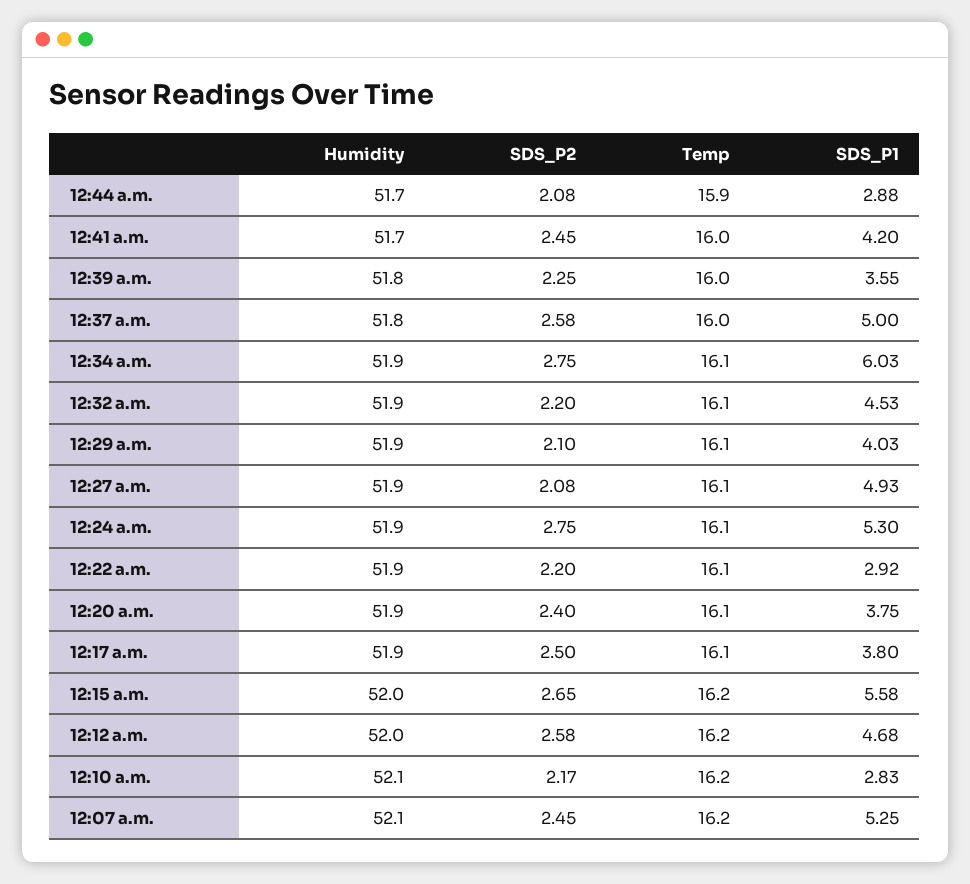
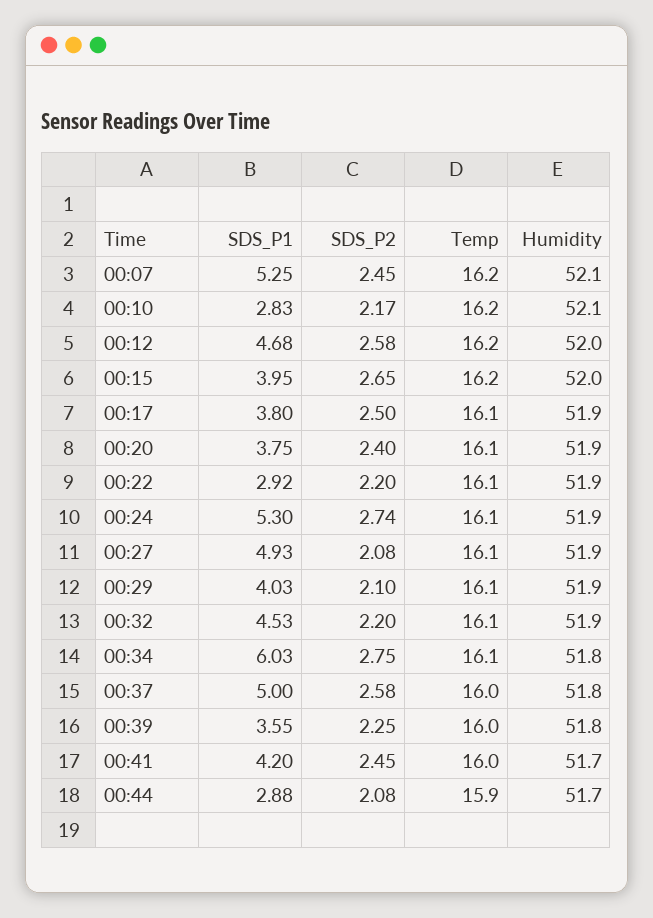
  {
    "Humidity": {
      "12:44 a.m.": 51.7,
      "12:41 a.m.": 51.7,
      "12:39 a.m.": 51.8,
      "12:37 a.m.": 51.8,
-     "12:34 a.m.": 51.9,
+     "12:34 a.m.": 51.8,
      "12:32 a.m.": 51.9,
      "12:29 a.m.": 51.9,
      "12:27 a.m.": 51.9,
      "12:24 a.m.": 51.9,
      "12:22 a.m.": 51.9,
      "12:20 a.m.": 51.9,
      "12:17 a.m.": 51.9,
      "12:15 a.m.": 52,
      "12:12 a.m.": 52,
      "12:10 a.m.": 52.1,
      "12:07 a.m.": 52.1
    },
    "SDS_P2": {
      "12:44 a.m.": 2.08,
      "12:41 a.m.": 2.45,
      "12:39 a.m.": 2.25,
      "12:37 a.m.": 2.58,
      "12:34 a.m.": 2.75,
      "12:32 a.m.": 2.2,
      "12:29 a.m.": 2.1,
      "12:27 a.m.": 2.08,
-     "12:24 a.m.": 2.75,
+     "12:24 a.m.": 2.74,
      "12:22 a.m.": 2.2,
      "12:20 a.m.": 2.4,
      "12:17 a.m.": 2.5,
      "12:15 a.m.": 2.65,
      "12:12 a.m.": 2.58,
      "12:10 a.m.": 2.17,
      "12:07 a.m.": 2.45
    },
    "Temp": {
      "12:44 a.m.": 15.9,
      "12:41 a.m.": 16,
      "12:39 a.m.": 16,
      "12:37 a.m.": 16,
      "12:34 a.m.": 16.1,
      "12:32 a.m.": 16.1,
      "12:29 a.m.": 16.1,
      "12:27 a.m.": 16.1,
      "12:24 a.m.": 16.1,
      "12:22 a.m.": 16.1,
      "12:20 a.m.": 16.1,
      "12:17 a.m.": 16.1,
      "12:15 a.m.": 16.2,
      "12:12 a.m.": 16.2,
      "12:10 a.m.": 16.2,
      "12:07 a.m.": 16.2
    },
    "SDS_P1": {
      "12:44 a.m.": 2.88,
      "12:41 a.m.": 4.2,
      "12:39 a.m.": 3.55,
      "12:37 a.m.": 5,
      "12:34 a.m.": 6.03,
      "12:32 a.m.": 4.53,
      "12:29 a.m.": 4.03,
      "12:27 a.m.": 4.93,
      "12:24 a.m.": 5.3,
      "12:22 a.m.": 2.92,
      "12:20 a.m.": 3.75,
      "12:17 a.m.": 3.8,
-     "12:15 a.m.": 5.58,
+     "12:15 a.m.": 3.95,
      "12:12 a.m.": 4.68,
      "12:10 a.m.": 2.83,
      "12:07 a.m.": 5.25
    }
  }

